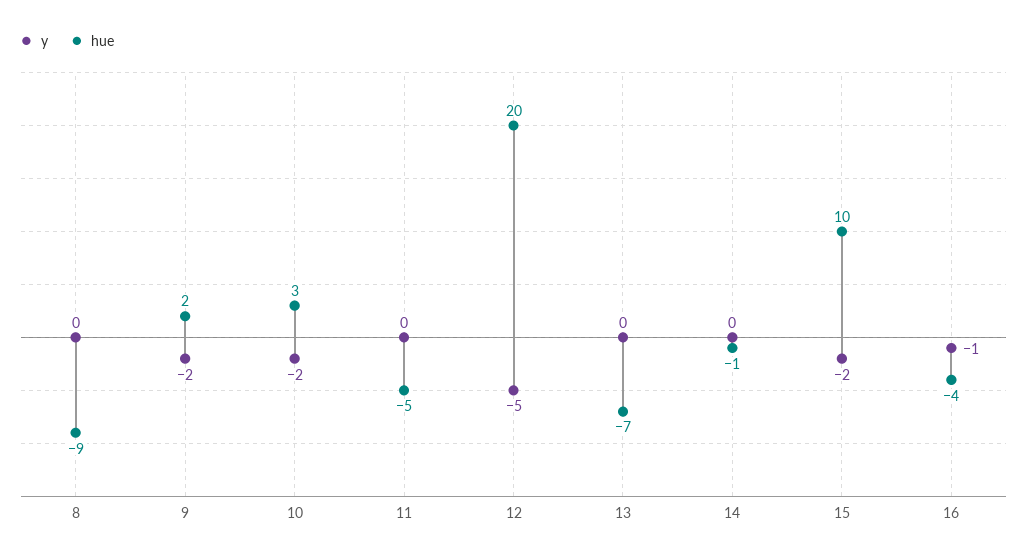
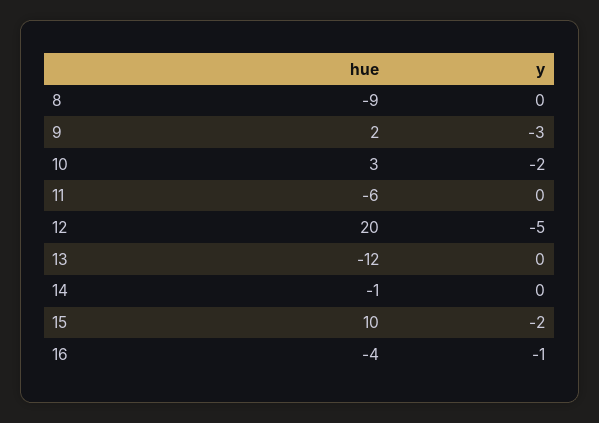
  {
    "y": {
      "8": 0,
-     "9": -2,
+     "9": -3,
      "10": -2,
      "11": 0,
      "12": -5,
      "13": 0,
      "14": 0,
      "15": -2,
      "16": -1
    },
    "hue": {
      "8": -9,
      "9": 2,
      "10": 3,
-     "11": -5,
+     "11": -6,
      "12": 20,
-     "13": -7,
+     "13": -12,
      "14": -1,
      "15": 10,
      "16": -4
    }
  }

